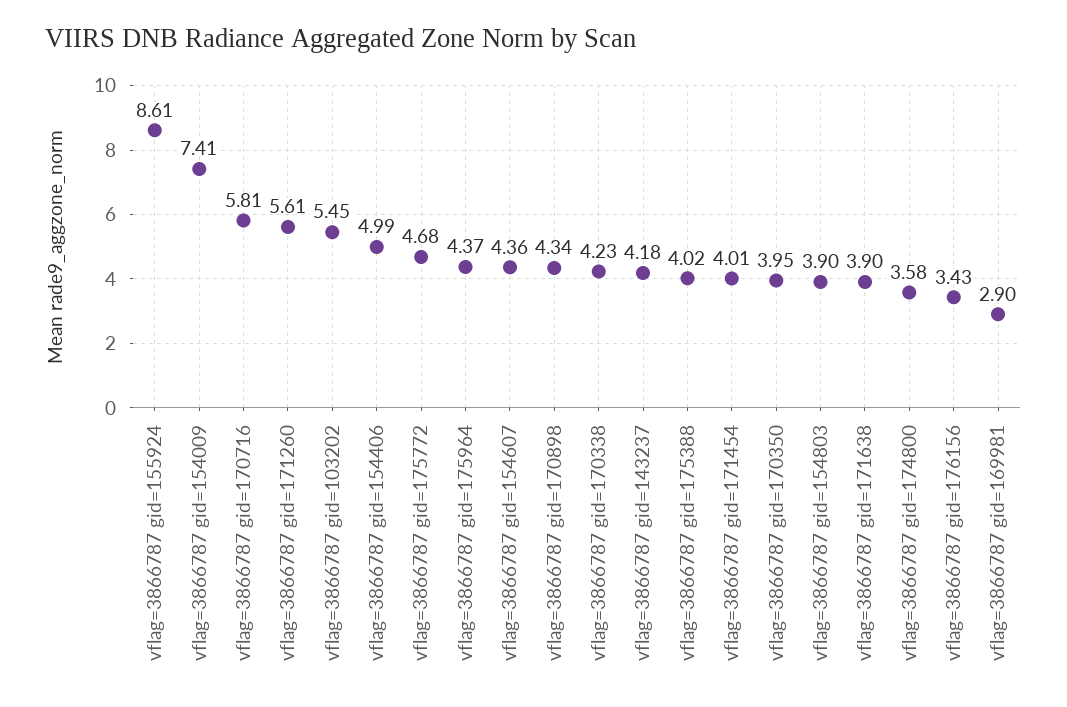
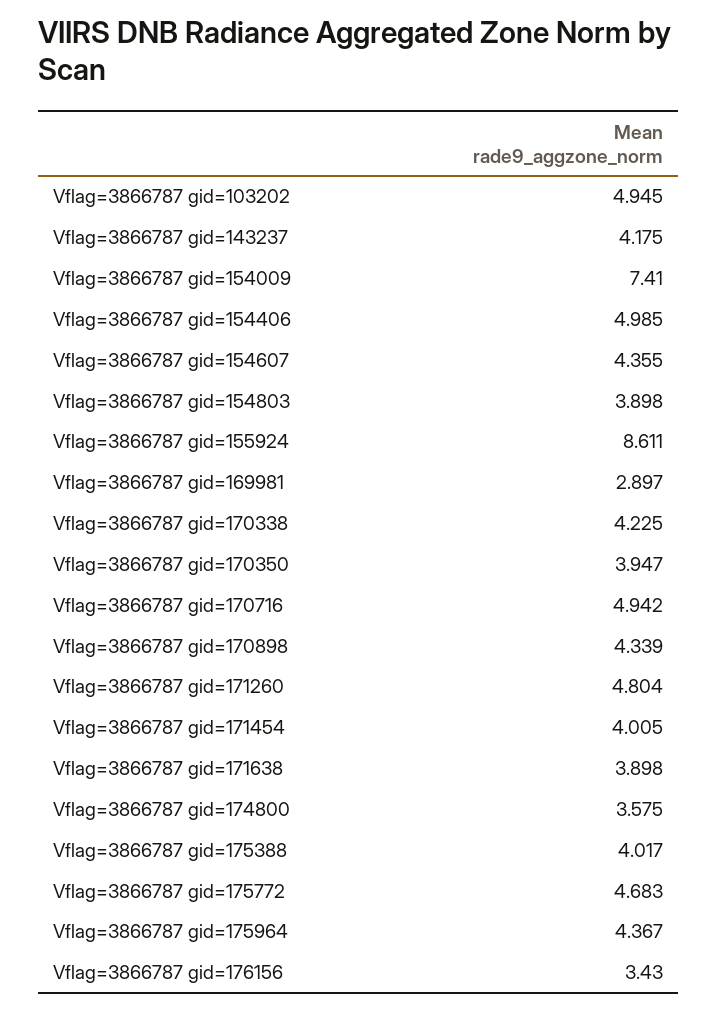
  {
    "vflag=3866787 gid=155924": 8.611,
    "vflag=3866787 gid=154009": 7.41,
-   "vflag=3866787 gid=170716": 5.81,
+   "vflag=3866787 gid=170716": 4.942,
-   "vflag=3866787 gid=171260": 5.61,
+   "vflag=3866787 gid=171260": 4.804,
-   "vflag=3866787 gid=103202": 5.45,
+   "vflag=3866787 gid=103202": 4.945,
    "vflag=3866787 gid=154406": 4.985,
    "vflag=3866787 gid=175772": 4.683,
    "vflag=3866787 gid=175964": 4.367,
    "vflag=3866787 gid=154607": 4.355,
    "vflag=3866787 gid=170898": 4.339,
    "vflag=3866787 gid=170338": 4.225,
    "vflag=3866787 gid=143237": 4.175,
    "vflag=3866787 gid=175388": 4.017,
    "vflag=3866787 gid=171454": 4.005,
    "vflag=3866787 gid=170350": 3.947,
    "vflag=3866787 gid=154803": 3.898,
    "vflag=3866787 gid=171638": 3.898,
    "vflag=3866787 gid=174800": 3.575,
    "vflag=3866787 gid=176156": 3.43,
    "vflag=3866787 gid=169981": 2.897
  }

